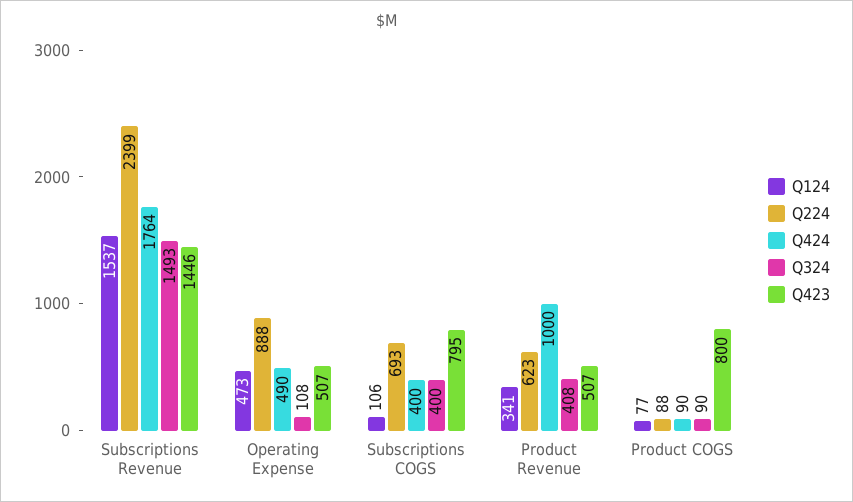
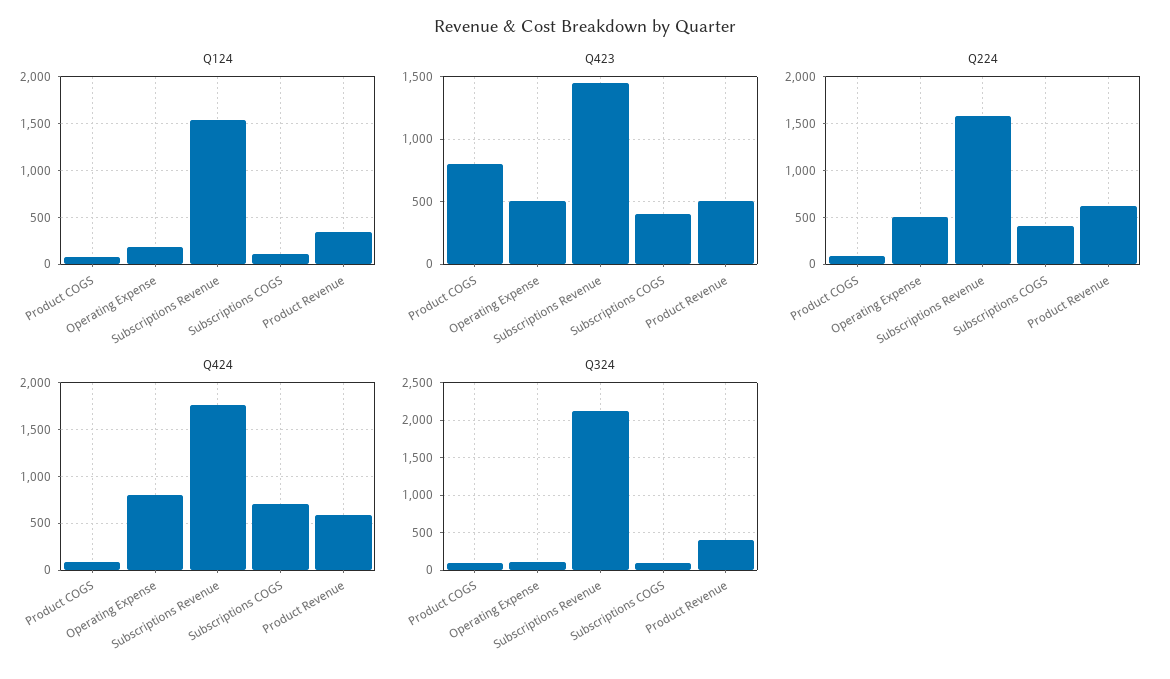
  {
    "Q124": {
      "Subscriptions Revenue": 1537,
-     "Operating Expense": 473,
+     "Operating Expense": 200,
      "Subscriptions COGS": 106,
      "Product Revenue": 341,
      "Product COGS": 77
    },
    "Q224": {
-     "Subscriptions Revenue": 2399,
+     "Subscriptions Revenue": 1600,
-     "Operating Expense": 888,
+     "Operating Expense": 500,
-     "Subscriptions COGS": 693,
+     "Subscriptions COGS": 400,
      "Product Revenue": 623,
      "Product COGS": 88
    },
    "Q424": {
      "Subscriptions Revenue": 1764,
-     "Operating Expense": 490,
+     "Operating Expense": 800,
-     "Subscriptions COGS": 400,
+     "Subscriptions COGS": 700,
-     "Product Revenue": 1000,
+     "Product Revenue": 600,
      "Product COGS": 90
    },
    "Q324": {
-     "Subscriptions Revenue": 1493,
+     "Subscriptions Revenue": 2100,
      "Operating Expense": 108,
-     "Subscriptions COGS": 400,
+     "Subscriptions COGS": 100,
      "Product Revenue": 408,
      "Product COGS": 90
    },
    "Q423": {
      "Subscriptions Revenue": 1446,
      "Operating Expense": 507,
-     "Subscriptions COGS": 795,
+     "Subscriptions COGS": 400,
      "Product Revenue": 507,
      "Product COGS": 800
    }
  }

